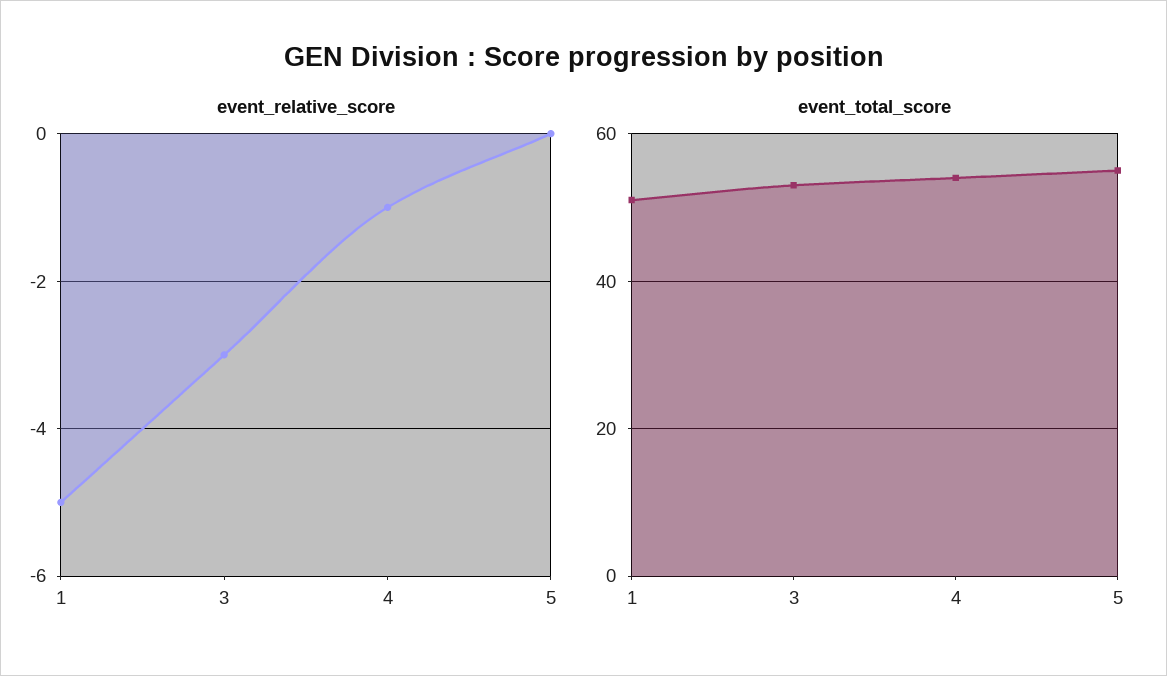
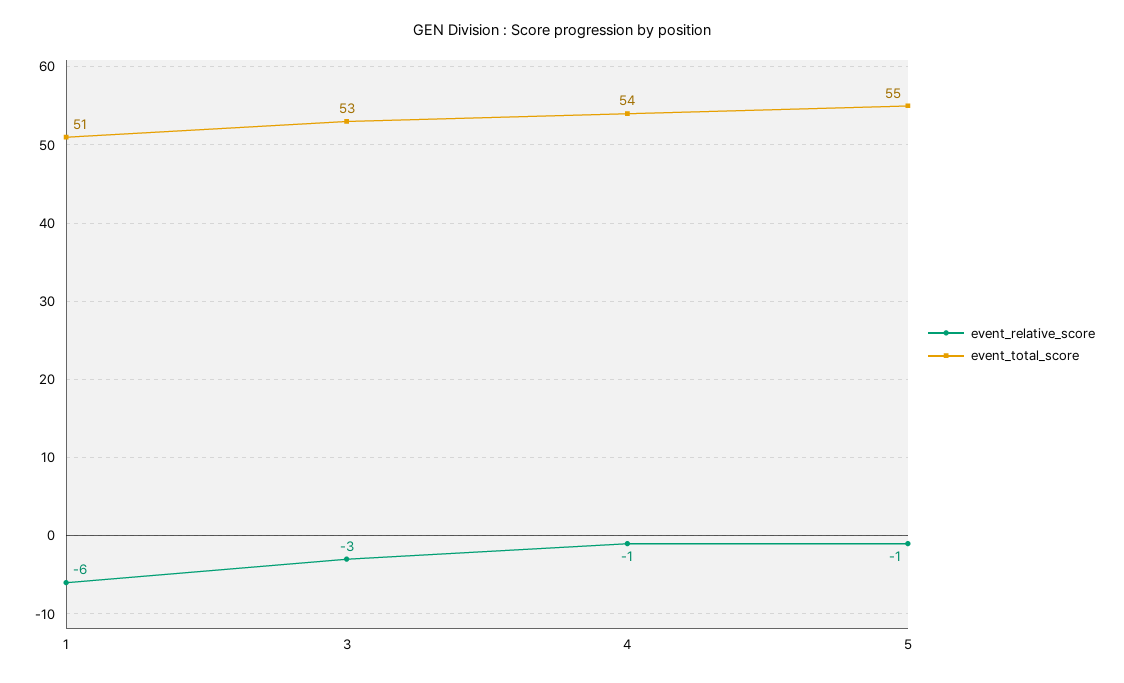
  {
    "event_relative_score": {
-     "1": -5,
+     "1": -6,
      "3": -3,
      "4": -1,
-     "5": 0
+     "5": -1
    },
    "event_total_score": {
      "1": 51,
      "3": 53,
      "4": 54,
      "5": 55
    }
  }

